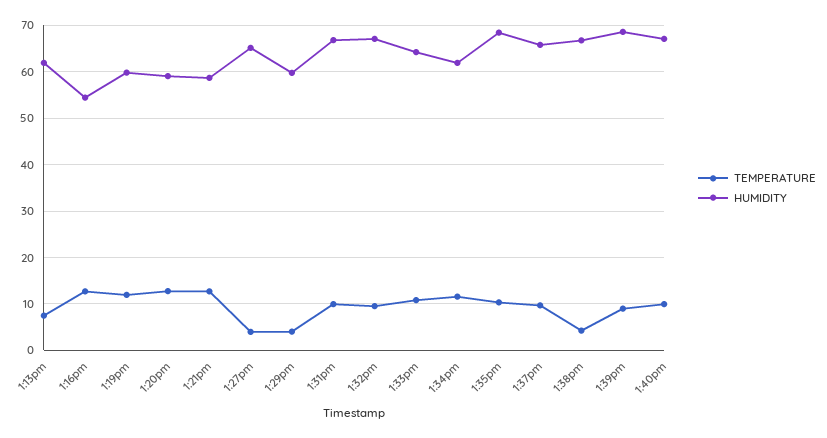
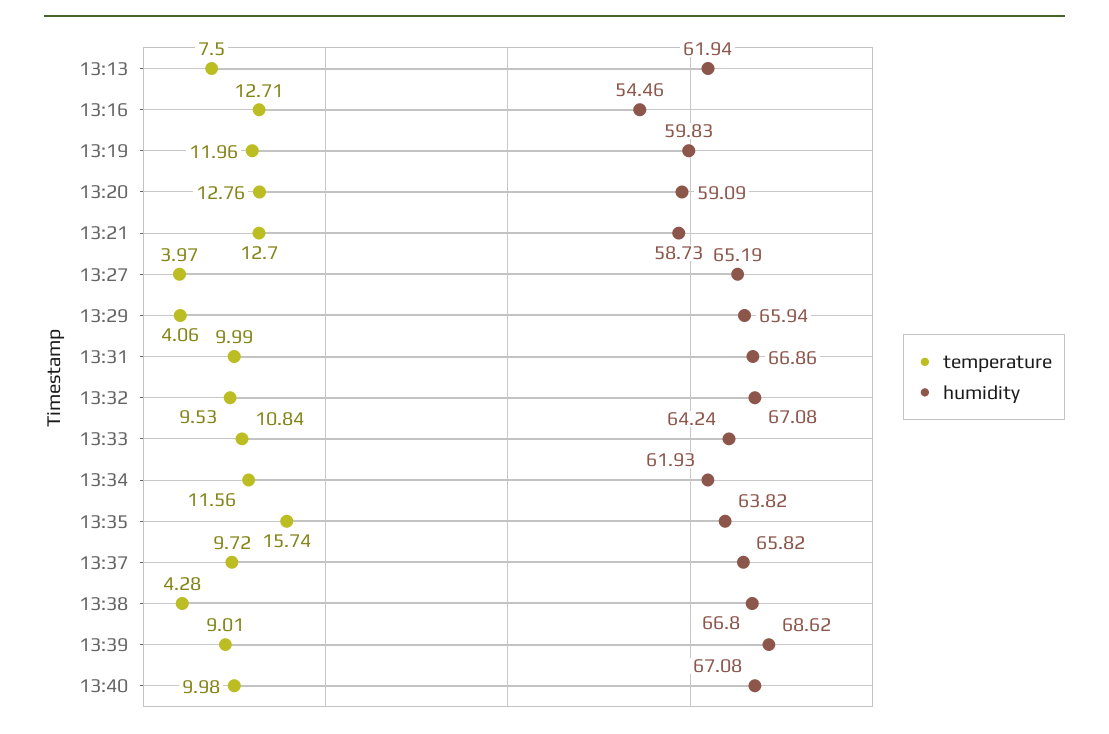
  {
    "TEMPERATURE": {
      "1:13pm": 7.5,
      "1:16pm": 12.71,
      "1:19pm": 11.96,
      "1:20pm": 12.76,
      "1:21pm": 12.7,
      "1:27pm": 3.97,
      "1:29pm": 4.06,
      "1:31pm": 9.99,
      "1:32pm": 9.53,
      "1:33pm": 10.84,
      "1:34pm": 11.56,
-     "1:35pm": 10,
+     "1:35pm": 15.74,
      "1:37pm": 9.72,
      "1:38pm": 4.28,
      "1:39pm": 9.01,
      "1:40pm": 9.98
    },
    "HUMIDITY": {
      "1:13pm": 61.94,
      "1:16pm": 54.46,
      "1:19pm": 59.83,
      "1:20pm": 59.09,
      "1:21pm": 58.73,
      "1:27pm": 65.19,
-     "1:29pm": 60,
+     "1:29pm": 65.94,
      "1:31pm": 66.86,
      "1:32pm": 67.08,
      "1:33pm": 64.24,
      "1:34pm": 61.93,
-     "1:35pm": 68,
+     "1:35pm": 63.82,
      "1:37pm": 65.82,
      "1:38pm": 66.8,
      "1:39pm": 68.62,
      "1:40pm": 67.08
    }
  }

